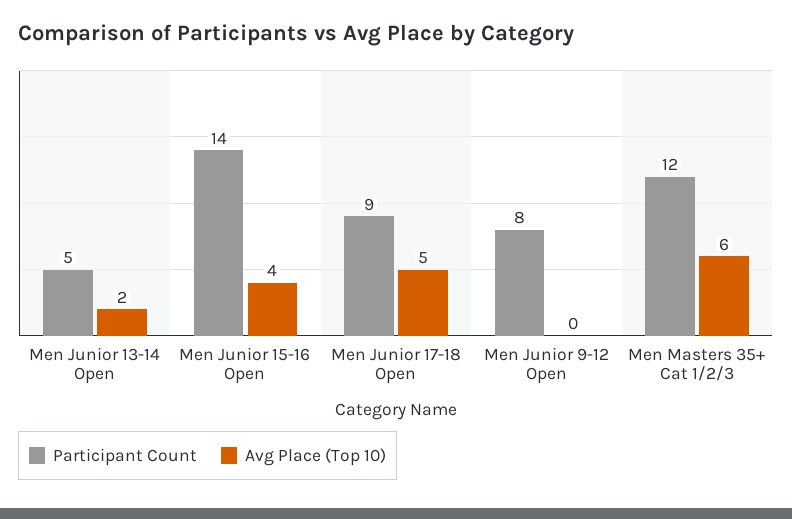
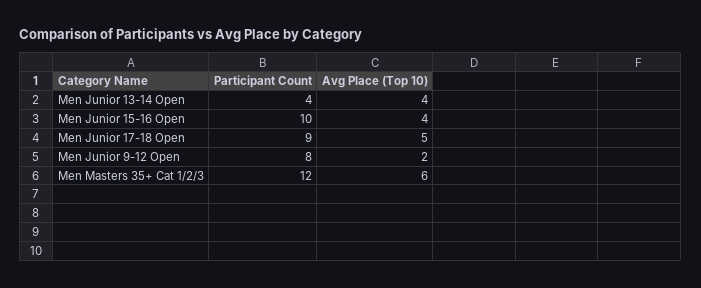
  {
    "Participant Count": {
-     "Men Junior 13-14 Open": 5,
+     "Men Junior 13-14 Open": 4,
-     "Men Junior 15-16 Open": 14,
+     "Men Junior 15-16 Open": 10,
      "Men Junior 17-18 Open": 9,
      "Men Junior 9-12 Open": 8,
      "Men Masters 35+ Cat 1/2/3": 12
    },
    "Avg Place (Top 10)": {
-     "Men Junior 13-14 Open": 2,
+     "Men Junior 13-14 Open": 4,
      "Men Junior 15-16 Open": 4,
      "Men Junior 17-18 Open": 5,
-     "Men Junior 9-12 Open": 0,
+     "Men Junior 9-12 Open": 2,
      "Men Masters 35+ Cat 1/2/3": 6
    }
  }

